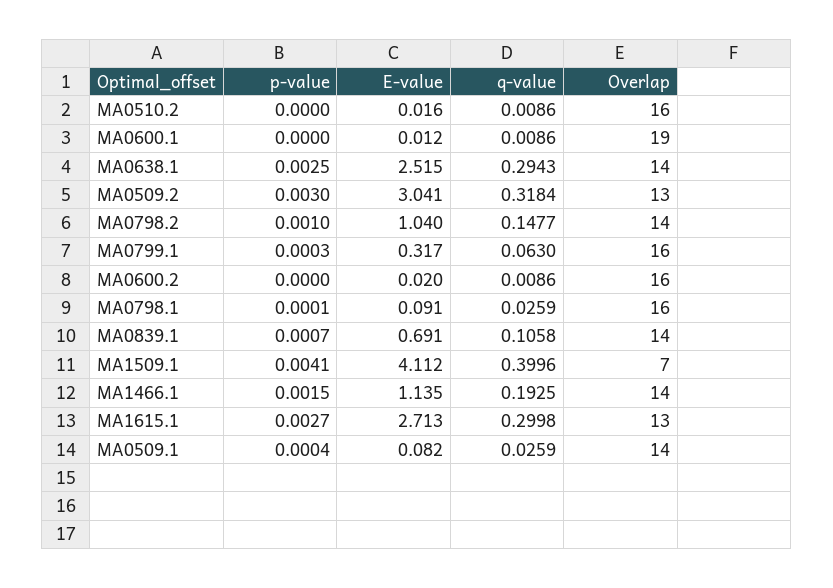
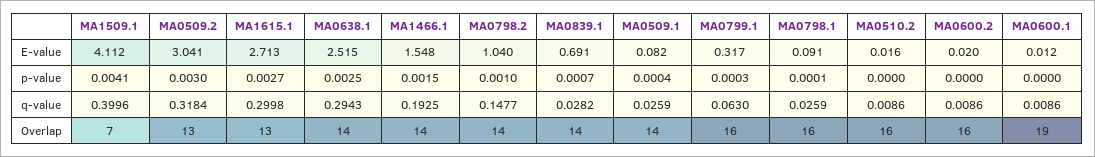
  {
    "p-value": {
      "MA0510.2": 0,
      "MA0600.1": 0,
      "MA0638.1": 0.0025,
      "MA0509.2": 0.003,
      "MA0798.2": 0.001,
      "MA0799.1": 0.0003,
      "MA0600.2": 0,
      "MA0798.1": 0.0001,
      "MA0839.1": 0.0007,
      "MA1509.1": 0.0041,
      "MA1466.1": 0.0015,
      "MA1615.1": 0.0027,
      "MA0509.1": 0.0004
    },
    "E-value": {
      "MA0510.2": 0.016,
      "MA0600.1": 0.012,
      "MA0638.1": 2.515,
      "MA0509.2": 3.041,
      "MA0798.2": 1.04,
      "MA0799.1": 0.317,
      "MA0600.2": 0.02,
      "MA0798.1": 0.091,
      "MA0839.1": 0.691,
      "MA1509.1": 4.112,
-     "MA1466.1": 1.135,
+     "MA1466.1": 1.548,
      "MA1615.1": 2.713,
      "MA0509.1": 0.082
    },
    "q-value": {
      "MA0510.2": 0.0086,
      "MA0600.1": 0.0086,
      "MA0638.1": 0.2943,
      "MA0509.2": 0.3184,
      "MA0798.2": 0.1477,
      "MA0799.1": 0.063,
      "MA0600.2": 0.0086,
      "MA0798.1": 0.0259,
-     "MA0839.1": 0.1058,
+     "MA0839.1": 0.0282,
      "MA1509.1": 0.3996,
      "MA1466.1": 0.1925,
      "MA1615.1": 0.2998,
      "MA0509.1": 0.0259
    },
    "Overlap": {
      "MA0510.2": 16,
      "MA0600.1": 19,
      "MA0638.1": 14,
      "MA0509.2": 13,
      "MA0798.2": 14,
      "MA0799.1": 16,
      "MA0600.2": 16,
      "MA0798.1": 16,
      "MA0839.1": 14,
      "MA1509.1": 7,
      "MA1466.1": 14,
      "MA1615.1": 13,
      "MA0509.1": 14
    }
  }

